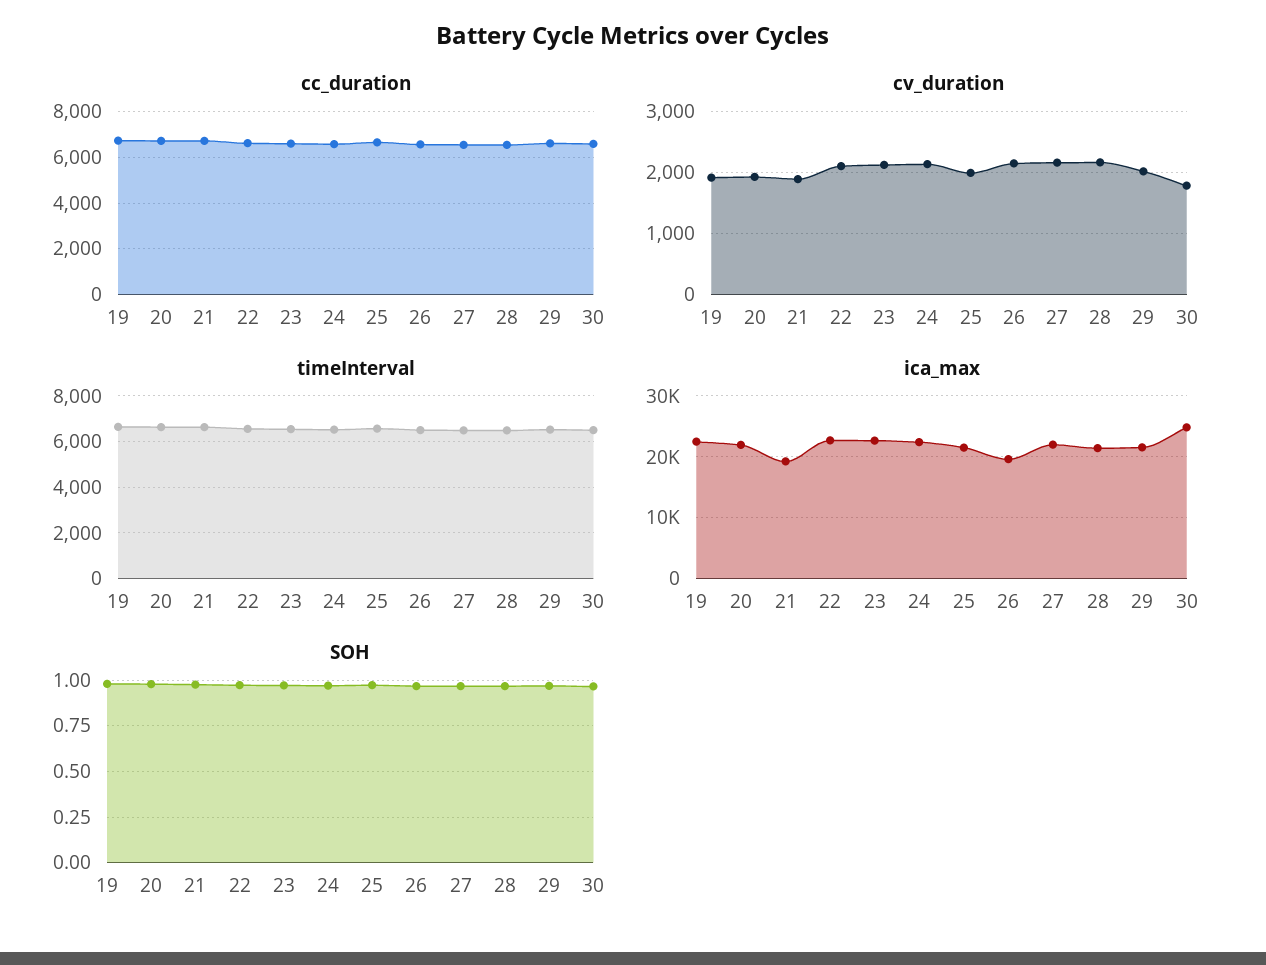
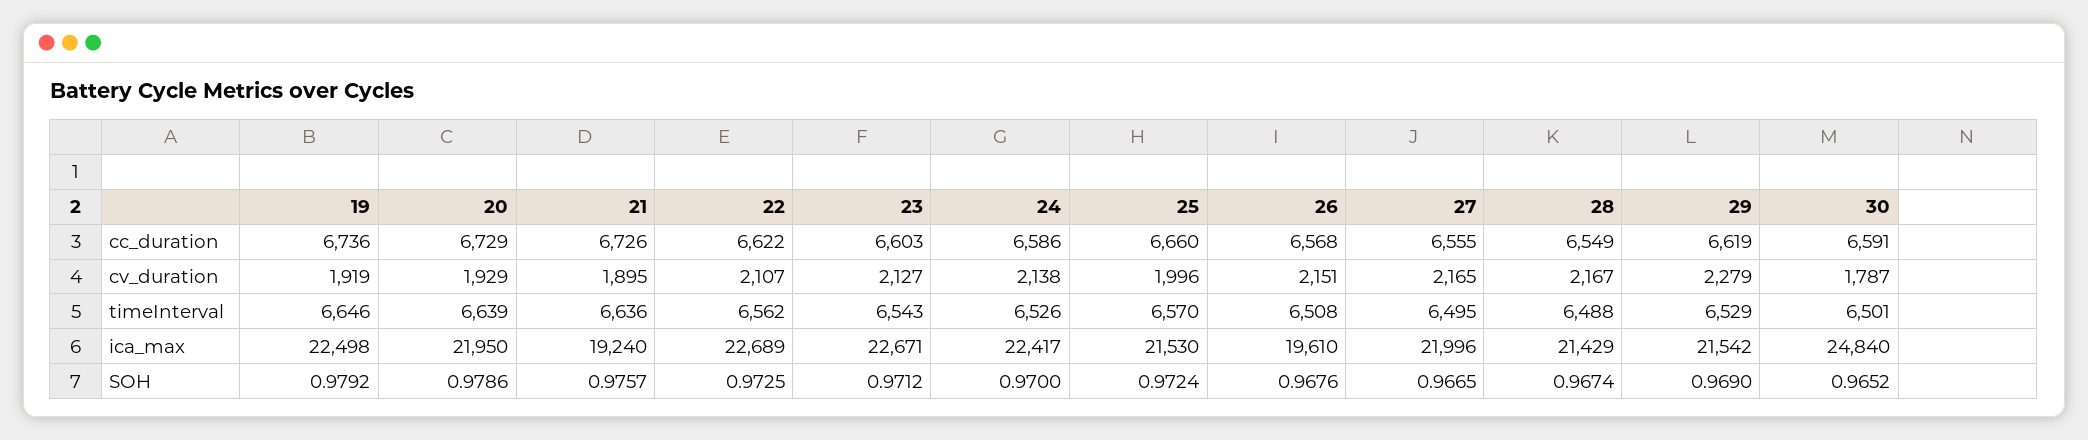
  {
    "cc_duration": {
      "19": 6736,
      "20": 6729,
      "21": 6726,
      "22": 6622,
      "23": 6603,
      "24": 6586,
      "25": 6660,
      "26": 6568,
      "27": 6555,
      "28": 6549,
      "29": 6619,
      "30": 6591
    },
    "cv_duration": {
      "19": 1919,
      "20": 1929,
      "21": 1895,
      "22": 2107,
      "23": 2127,
      "24": 2138,
      "25": 1996,
      "26": 2151,
      "27": 2165,
      "28": 2167,
-     "29": 2000,
+     "29": 2279,
      "30": 1787
    },
    "timeInterval": {
      "19": 6646,
      "20": 6639,
      "21": 6636,
      "22": 6562,
      "23": 6543,
      "24": 6526,
      "25": 6570,
      "26": 6508,
      "27": 6495,
      "28": 6488,
      "29": 6529,
      "30": 6501
    },
    "ica_max": {
      "19": 22498,
      "20": 21950,
      "21": 19240,
      "22": 22689,
      "23": 22671,
      "24": 22417,
      "25": 21530,
      "26": 19610,
      "27": 21996,
      "28": 21429,
      "29": 21542,
      "30": 24840
    },
    "SOH": {
      "19": 0.9792,
      "20": 0.9786,
      "21": 0.9757,
      "22": 0.9725,
      "23": 0.9712,
      "24": 0.97,
      "25": 0.9724,
      "26": 0.9676,
      "27": 0.9665,
      "28": 0.9674,
      "29": 0.969,
      "30": 0.9652
    }
  }

